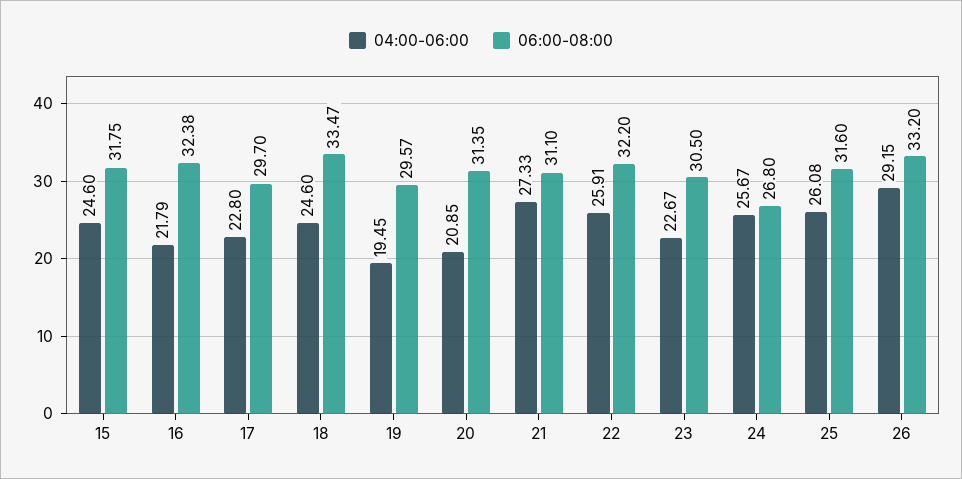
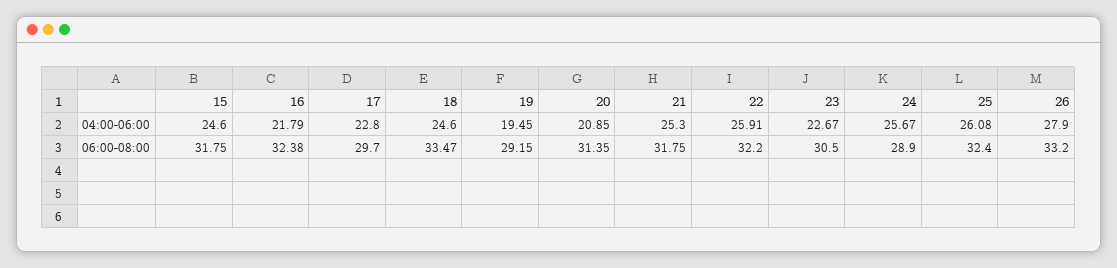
  {
    "04:00-06:00": {
      "15": 24.6,
      "16": 21.79,
      "17": 22.8,
      "18": 24.6,
      "19": 19.45,
      "20": 20.85,
-     "21": 27.33,
+     "21": 25.3,
      "22": 25.91,
      "23": 22.67,
      "24": 25.67,
      "25": 26.08,
-     "26": 29.15
+     "26": 27.9
    },
    "06:00-08:00": {
      "15": 31.75,
      "16": 32.38,
      "17": 29.7,
      "18": 33.47,
-     "19": 29.57,
+     "19": 29.15,
      "20": 31.35,
-     "21": 31.1,
+     "21": 31.75,
      "22": 32.2,
      "23": 30.5,
-     "24": 26.8,
+     "24": 28.9,
-     "25": 31.6,
+     "25": 32.4,
      "26": 33.2
    }
  }

